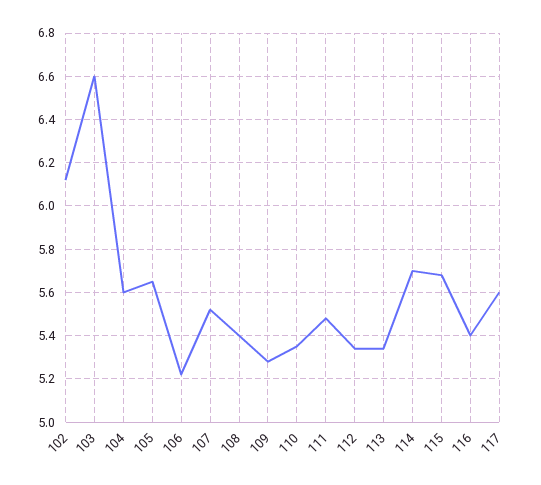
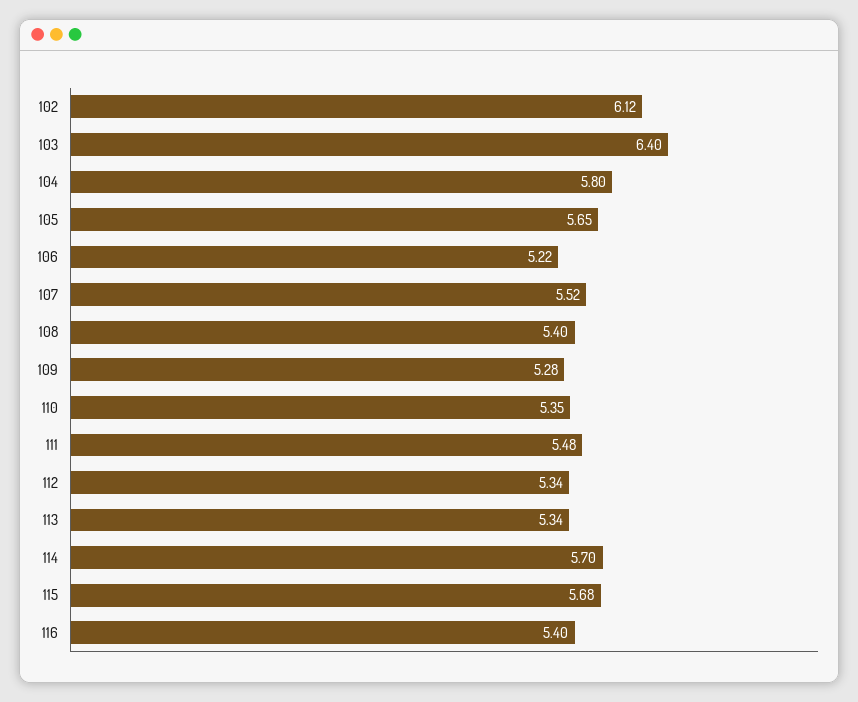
  {
    "102": 6.12,
-   "103": 6.6,
+   "103": 6.4,
-   "104": 5.6,
+   "104": 5.8,
    "105": 5.65,
    "106": 5.22,
    "107": 5.52,
    "108": 5.4,
    "109": 5.28,
    "110": 5.35,
    "111": 5.48,
    "112": 5.34,
    "113": 5.34,
    "114": 5.7,
    "115": 5.68,
-   "116": 5.4,
+   "116": 5.4
-   "117": 5.6
  }

